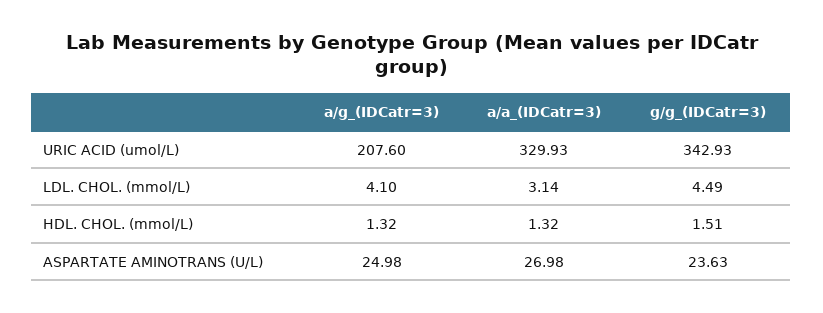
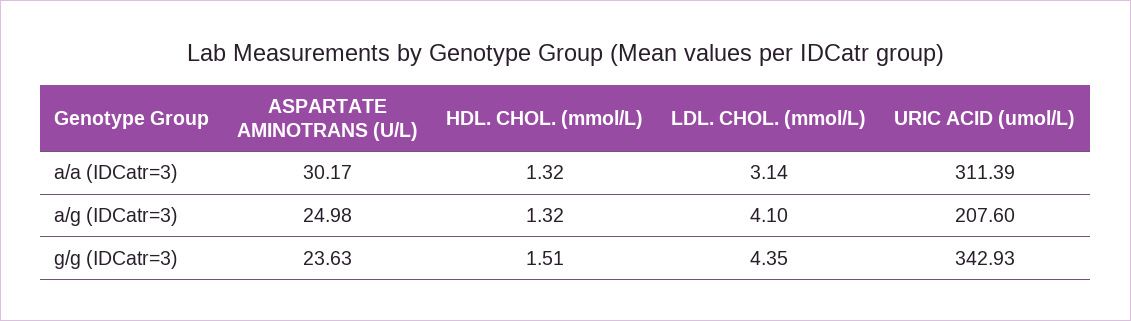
  {
    "a/g_(IDCatr=3)": {
      "URIC ACID (umol/L)": 207.6,
      "LDL. CHOL. (mmol/L)": 4.1,
      "HDL. CHOL. (mmol/L)": 1.32,
      "ASPARTATE AMINOTRANS (U/L)": 24.98
    },
    "a/a_(IDCatr=3)": {
-     "URIC ACID (umol/L)": 329.93,
+     "URIC ACID (umol/L)": 311.39,
      "LDL. CHOL. (mmol/L)": 3.14,
      "HDL. CHOL. (mmol/L)": 1.32,
-     "ASPARTATE AMINOTRANS (U/L)": 26.98
+     "ASPARTATE AMINOTRANS (U/L)": 30.17
    },
    "g/g_(IDCatr=3)": {
      "URIC ACID (umol/L)": 342.93,
-     "LDL. CHOL. (mmol/L)": 4.49,
+     "LDL. CHOL. (mmol/L)": 4.35,
      "HDL. CHOL. (mmol/L)": 1.51,
      "ASPARTATE AMINOTRANS (U/L)": 23.63
    }
  }

